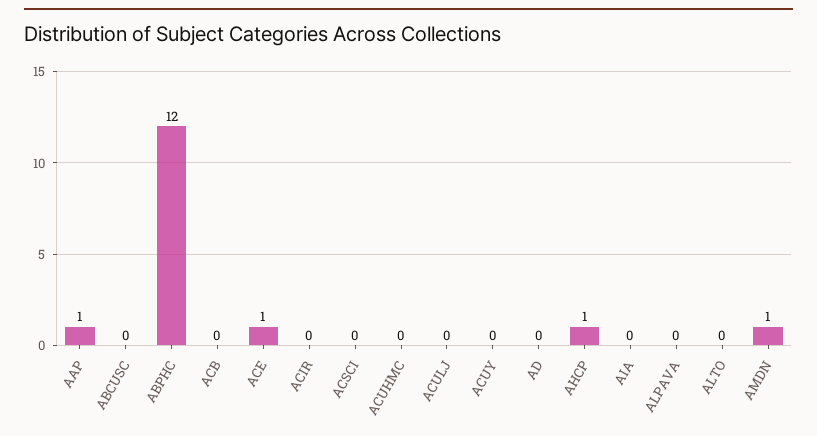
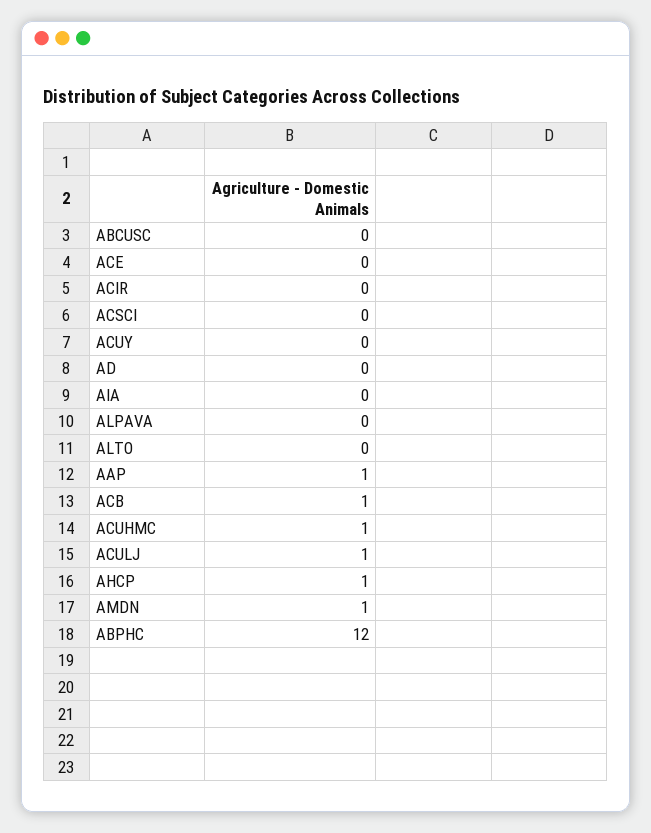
  {
    "AAP": 1,
    "ABCUSC": 0,
    "ABPHC": 12,
-   "ACB": 0,
+   "ACB": 1,
-   "ACE": 1,
+   "ACE": 0,
    "ACIR": 0,
    "ACSCI": 0,
-   "ACUHMC": 0,
+   "ACUHMC": 1,
-   "ACULJ": 0,
+   "ACULJ": 1,
    "ACUY": 0,
    "AD": 0,
    "AHCP": 1,
    "AIA": 0,
    "ALPAVA": 0,
    "ALTO": 0,
    "AMDN": 1
  }

